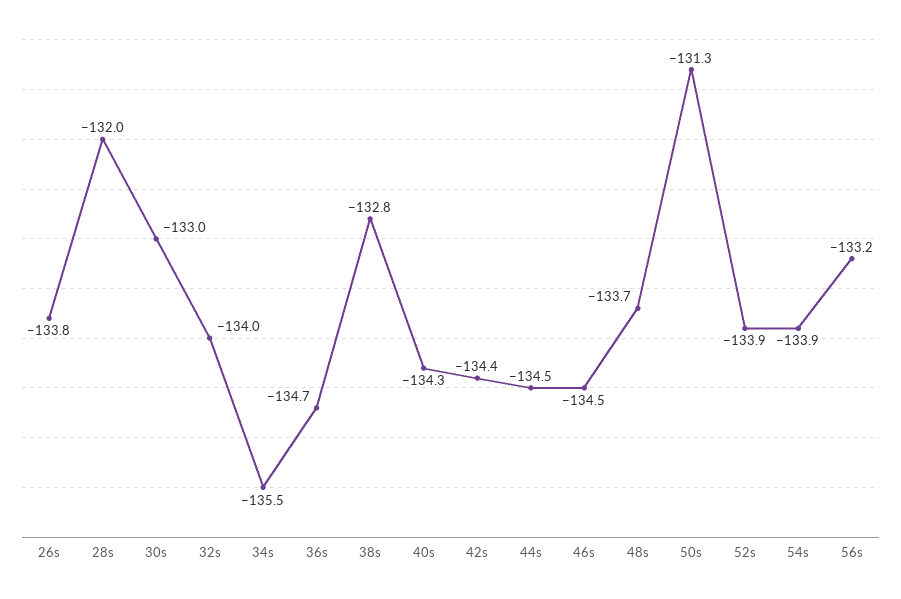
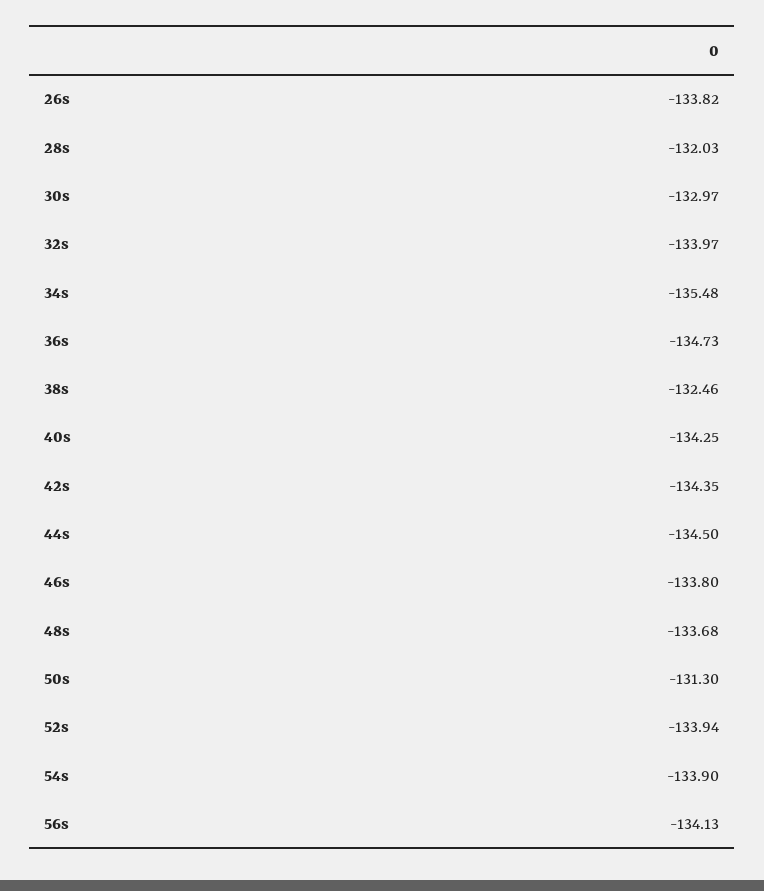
  {
    "26s": -133.82,
    "28s": -132.03,
    "30s": -132.97,
    "32s": -133.97,
    "34s": -135.48,
    "36s": -134.73,
-   "38s": -132.8,
+   "38s": -132.46,
    "40s": -134.25,
    "42s": -134.35,
    "44s": -134.5,
-   "46s": -134.5,
+   "46s": -133.8,
    "48s": -133.68,
    "50s": -131.3,
    "52s": -133.94,
    "54s": -133.9,
-   "56s": -133.2
+   "56s": -134.13
  }

